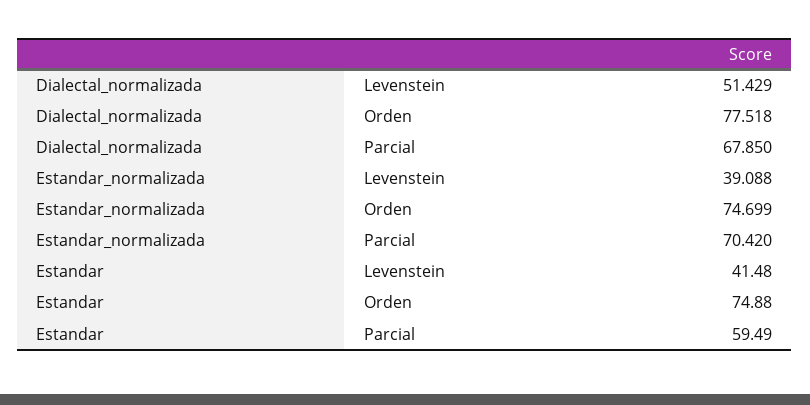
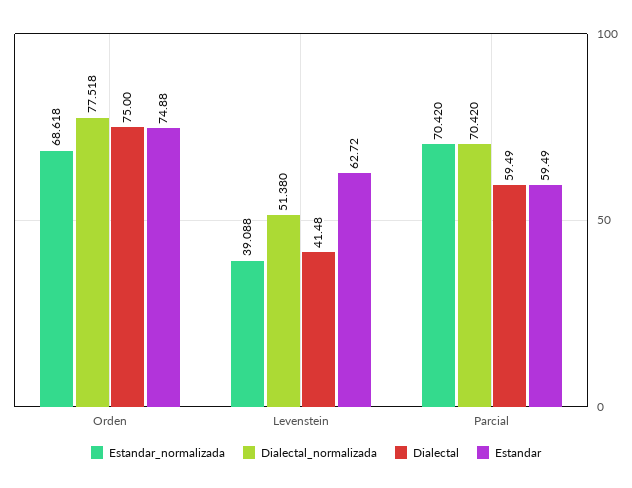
  {
    "Dialectal_normalizada": {
-     "Levenstein": 51.429,
+     "Levenstein": 51.38,
      "Orden": 77.518,
-     "Parcial": 67.85
+     "Parcial": 70.42
    },
    "Estandar_normalizada": {
      "Levenstein": 39.088,
-     "Orden": 74.699,
+     "Orden": 68.618,
      "Parcial": 70.42
    },
    "Estandar": {
-     "Levenstein": 41.48,
+     "Levenstein": 62.72,
      "Orden": 74.88,
      "Parcial": 59.49
-   }
+   },
+   "Dialectal": {
+     "Orden": 75,
+     "Levenstein": 41.48,
+     "Parcial": 59.49
+   }
  }

